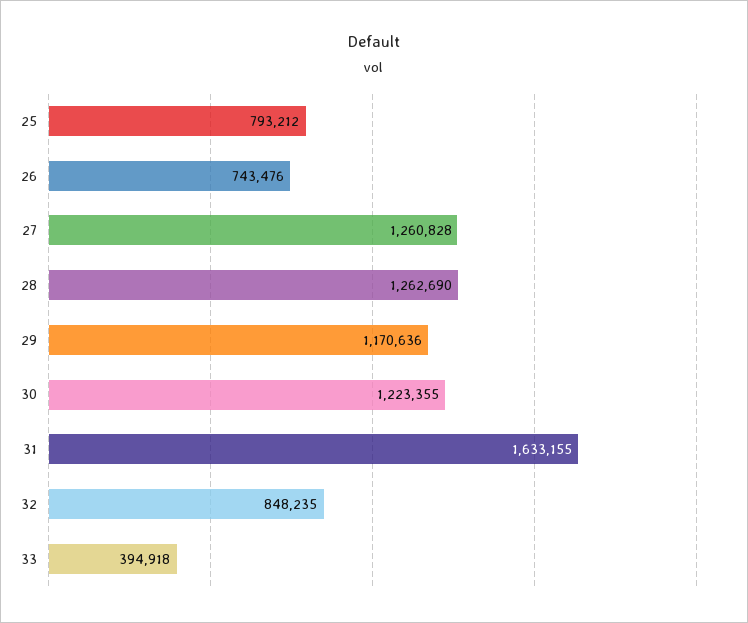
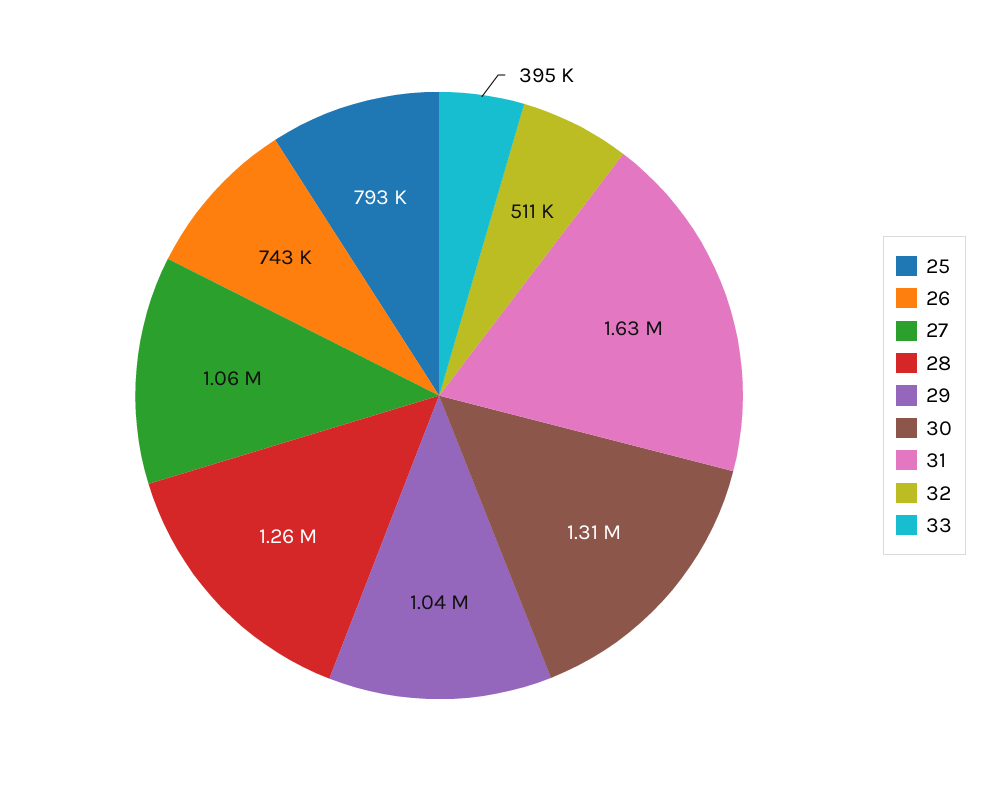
  {
    "25": 793212,
    "26": 743476,
-   "27": 1260828,
+   "27": 1060000,
    "28": 1262690,
-   "29": 1170636,
+   "29": 1040000,
-   "30": 1223355,
+   "30": 1310000,
    "31": 1633155,
-   "32": 848235,
+   "32": 511000,
    "33": 394918
  }

